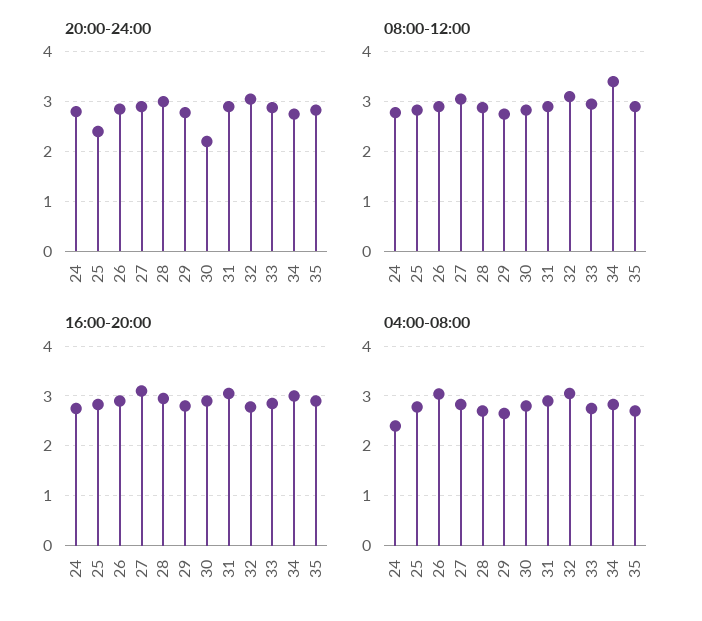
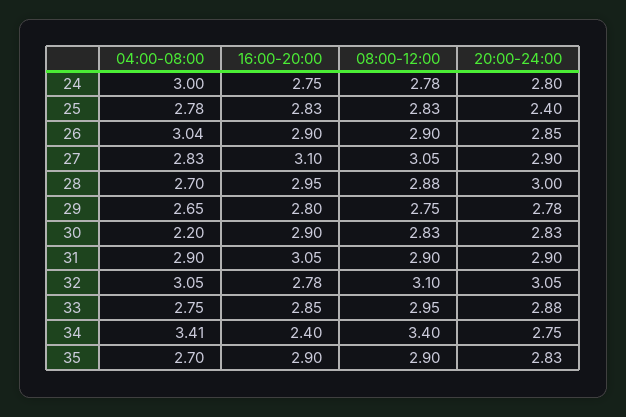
  {
    "20:00-24:00": {
      "24": 2.8,
      "25": 2.4,
      "26": 2.85,
      "27": 2.9,
      "28": 3,
      "29": 2.78,
-     "30": 2.2,
+     "30": 2.83,
      "31": 2.9,
      "32": 3.05,
      "33": 2.88,
      "34": 2.75,
      "35": 2.83
    },
    "08:00-12:00": {
      "24": 2.78,
      "25": 2.83,
      "26": 2.9,
      "27": 3.05,
      "28": 2.88,
      "29": 2.75,
      "30": 2.83,
      "31": 2.9,
      "32": 3.1,
      "33": 2.95,
      "34": 3.4,
      "35": 2.9
    },
    "16:00-20:00": {
      "24": 2.75,
      "25": 2.83,
      "26": 2.9,
      "27": 3.1,
      "28": 2.95,
      "29": 2.8,
      "30": 2.9,
      "31": 3.05,
      "32": 2.78,
      "33": 2.85,
-     "34": 3,
+     "34": 2.4,
      "35": 2.9
    },
    "04:00-08:00": {
-     "24": 2.4,
+     "24": 3,
      "25": 2.78,
      "26": 3.04,
      "27": 2.83,
      "28": 2.7,
      "29": 2.65,
-     "30": 2.8,
+     "30": 2.2,
      "31": 2.9,
      "32": 3.05,
      "33": 2.75,
-     "34": 2.8,
+     "34": 3.41,
      "35": 2.7
    }
  }

